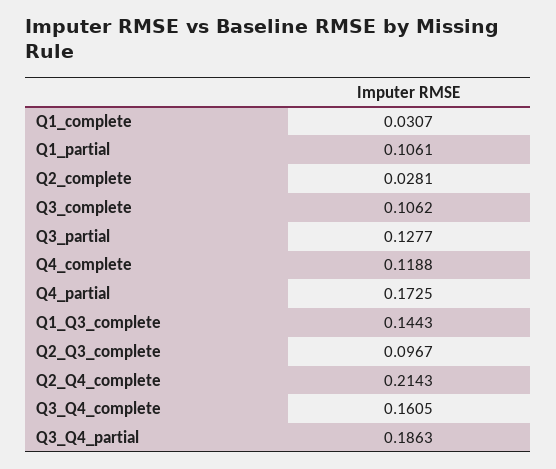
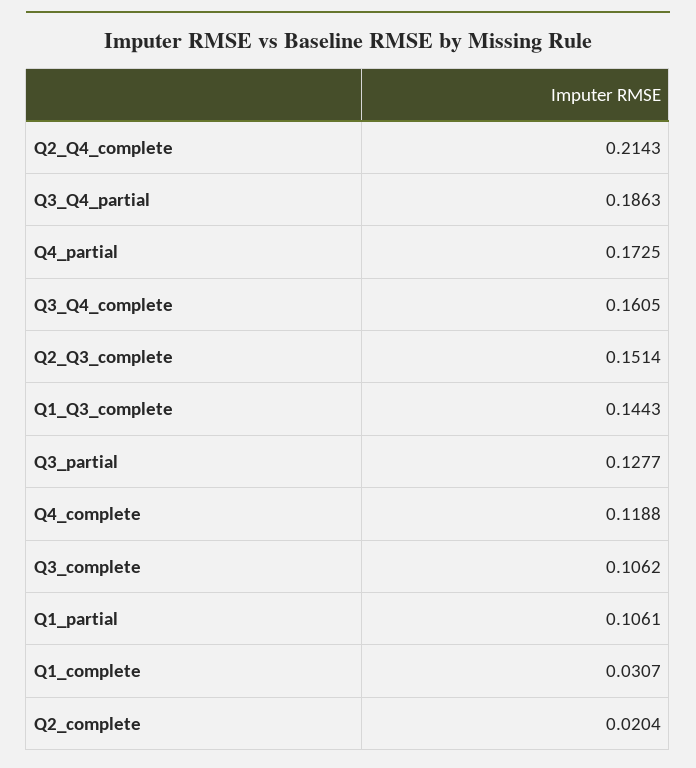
  {
    "Q1_complete": 0.0307,
    "Q1_partial": 0.1061,
-   "Q2_complete": 0.0281,
+   "Q2_complete": 0.0204,
    "Q3_complete": 0.1062,
    "Q3_partial": 0.1277,
    "Q4_complete": 0.1188,
    "Q4_partial": 0.1725,
    "Q1_Q3_complete": 0.1443,
-   "Q2_Q3_complete": 0.0967,
+   "Q2_Q3_complete": 0.1514,
    "Q2_Q4_complete": 0.2143,
    "Q3_Q4_complete": 0.1605,
    "Q3_Q4_partial": 0.1863
  }

